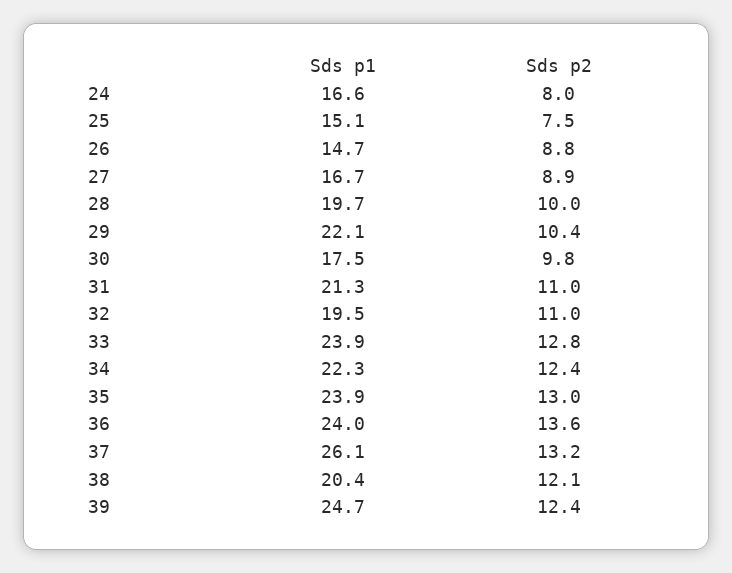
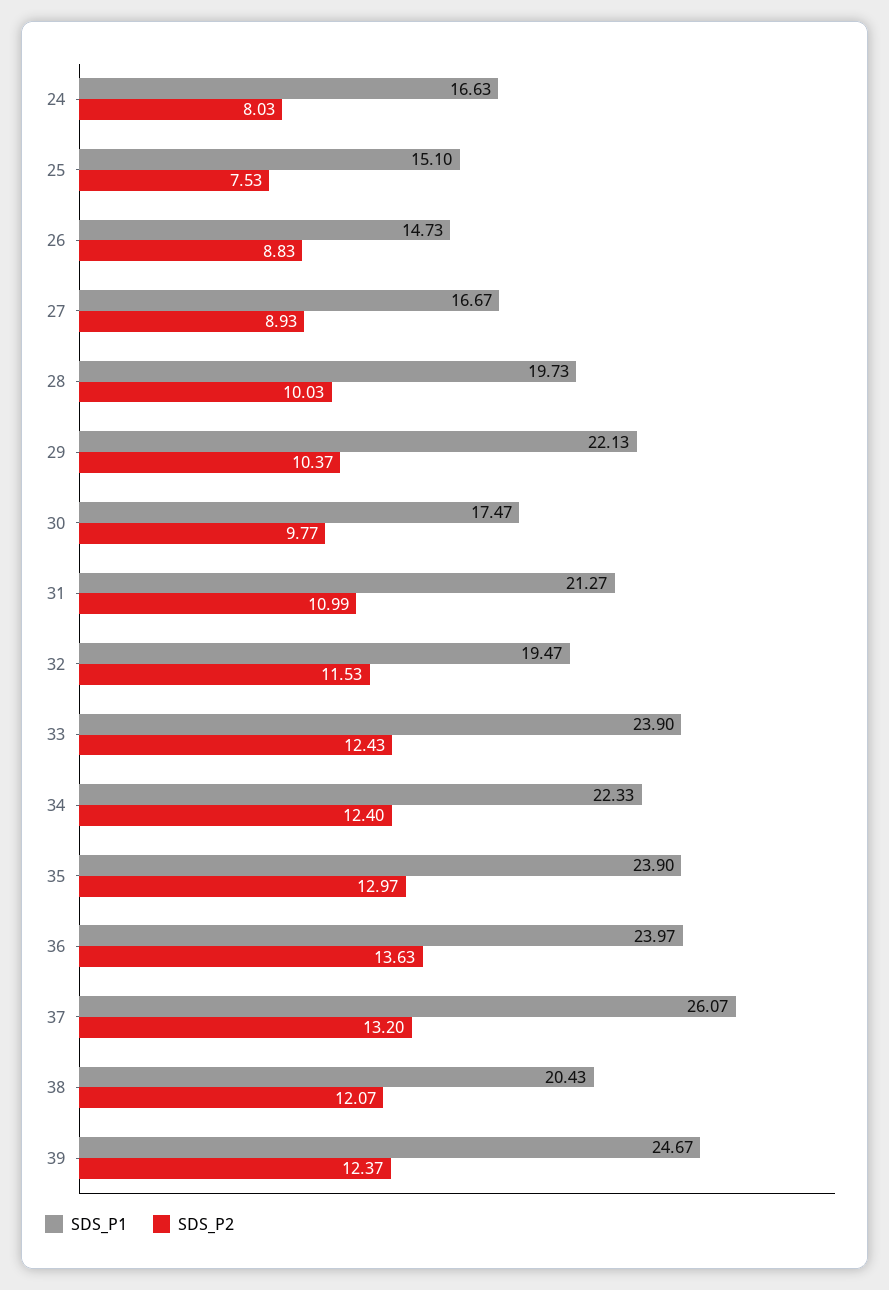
  {
    "Sds p1": {
      "24": 16.63,
      "25": 15.1,
      "26": 14.73,
      "27": 16.67,
      "28": 19.73,
      "29": 22.13,
      "30": 17.47,
      "31": 21.27,
      "32": 19.47,
      "33": 23.9,
      "34": 22.33,
      "35": 23.9,
      "36": 23.97,
      "37": 26.07,
      "38": 20.43,
      "39": 24.67
    },
    "Sds p2": {
      "24": 8.03,
      "25": 7.53,
      "26": 8.83,
      "27": 8.93,
      "28": 10.03,
      "29": 10.37,
      "30": 9.77,
      "31": 10.99,
-     "32": 11,
+     "32": 11.53,
-     "33": 12.8,
+     "33": 12.43,
      "34": 12.4,
      "35": 12.97,
      "36": 13.63,
      "37": 13.2,
      "38": 12.07,
      "39": 12.37
    }
  }

